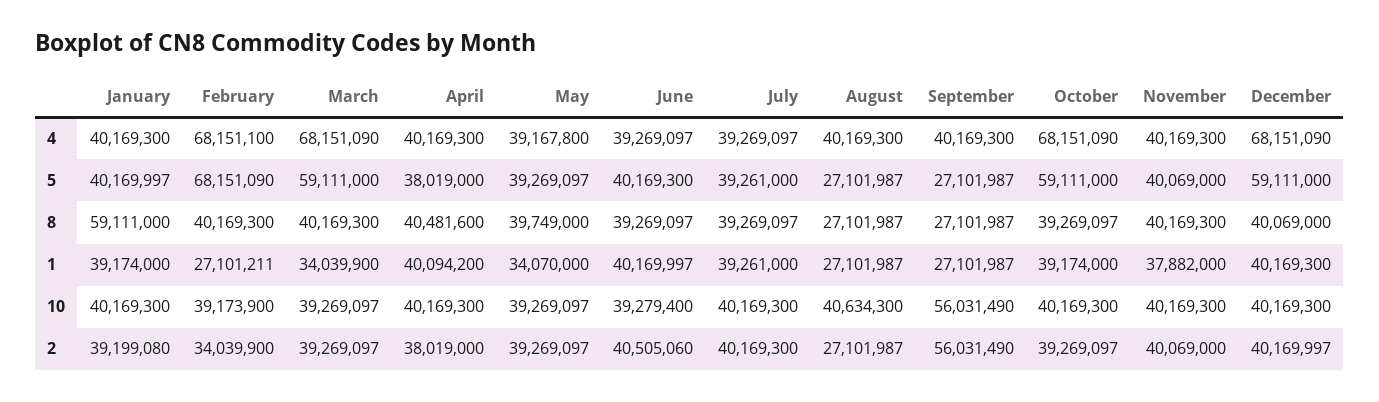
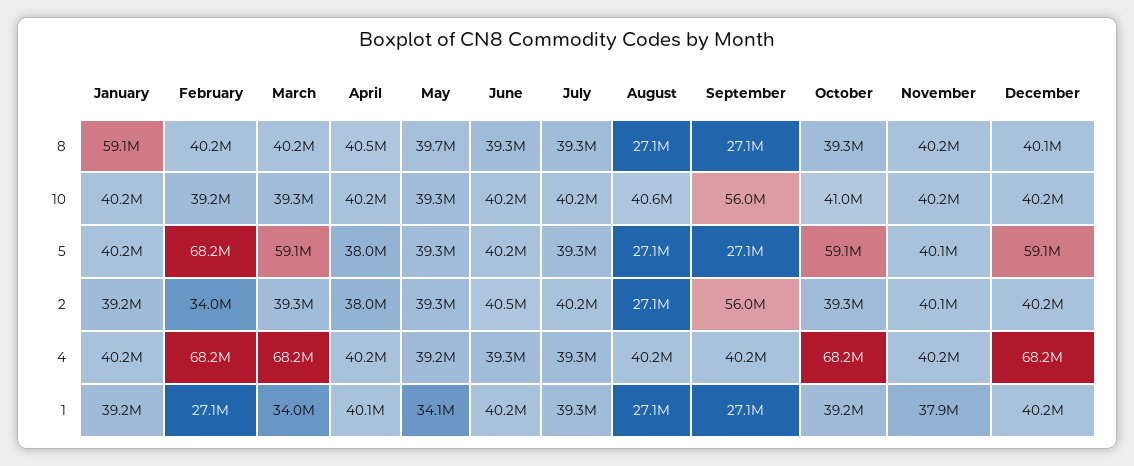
  {
    "January": {
      "4": 40169300,
      "5": 40169997,
      "8": 59111000,
      "1": 39174000,
      "10": 40169300,
      "2": 39199080
    },
    "February": {
      "4": 68151100,
      "5": 68151090,
      "8": 40169300,
      "1": 27101211,
      "10": 39173900,
      "2": 34039900
    },
    "March": {
      "4": 68151090,
      "5": 59111000,
      "8": 40169300,
      "1": 34039900,
      "10": 39269097,
      "2": 39269097
    },
    "April": {
      "4": 40169300,
      "5": 38019000,
      "8": 40481600,
      "1": 40094200,
      "10": 40169300,
      "2": 38019000
    },
    "May": {
      "4": 39167800,
      "5": 39269097,
      "8": 39749000,
      "1": 34070000,
      "10": 39269097,
      "2": 39269097
    },
    "June": {
      "4": 39269097,
      "5": 40169300,
      "8": 39269097,
      "1": 40169997,
-     "10": 39279400,
+     "10": 40200000,
      "2": 40505060
    },
    "July": {
      "4": 39269097,
      "5": 39261000,
      "8": 39269097,
      "1": 39261000,
      "10": 40169300,
      "2": 40169300
    },
    "August": {
      "4": 40169300,
      "5": 27101987,
      "8": 27101987,
      "1": 27101987,
      "10": 40634300,
      "2": 27101987
    },
    "September": {
      "4": 40169300,
      "5": 27101987,
      "8": 27101987,
      "1": 27101987,
      "10": 56031490,
      "2": 56031490
    },
    "October": {
      "4": 68151090,
      "5": 59111000,
      "8": 39269097,
      "1": 39174000,
-     "10": 40169300,
+     "10": 41000000,
      "2": 39269097
    },
    "November": {
      "4": 40169300,
      "5": 40069000,
      "8": 40169300,
      "1": 37882000,
      "10": 40169300,
      "2": 40069000
    },
    "December": {
      "4": 68151090,
      "5": 59111000,
      "8": 40069000,
      "1": 40169300,
      "10": 40169300,
      "2": 40169997
    }
  }

